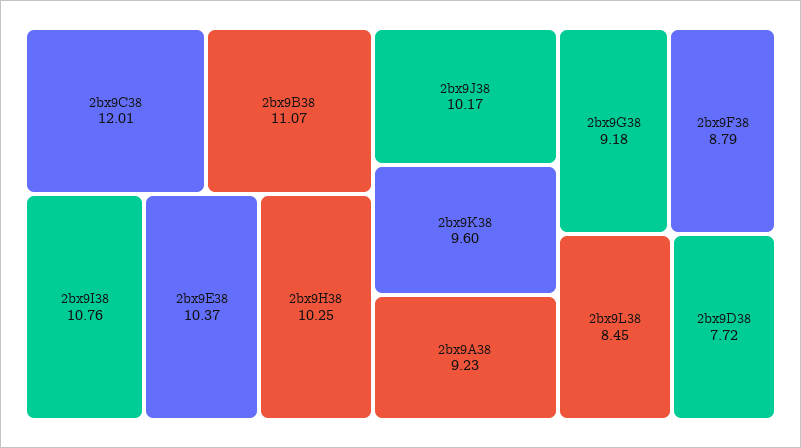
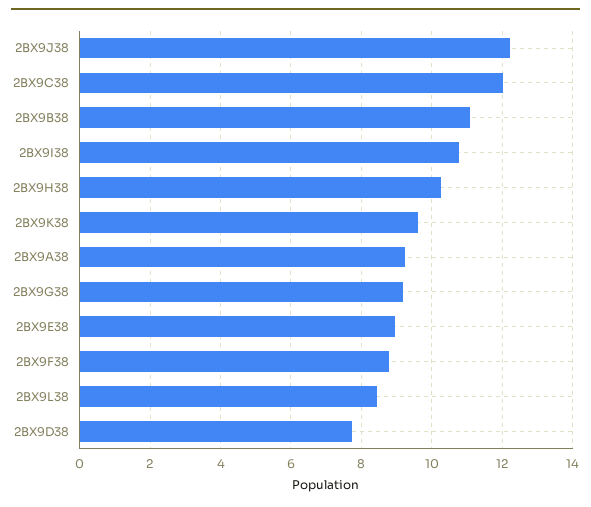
  {
    "2bx9C38": 12.01,
    "2bx9B38": 11.07,
    "2bx9I38": 10.76,
-   "2bx9E38": 10.37,
+   "2bx9E38": 9,
    "2bx9H38": 10.25,
-   "2bx9J38": 10.17,
+   "2bx9J38": 12.2,
    "2bx9K38": 9.6,
    "2bx9A38": 9.23,
    "2bx9G38": 9.18,
    "2bx9F38": 8.79,
    "2bx9L38": 8.45,
    "2bx9D38": 7.72
  }

